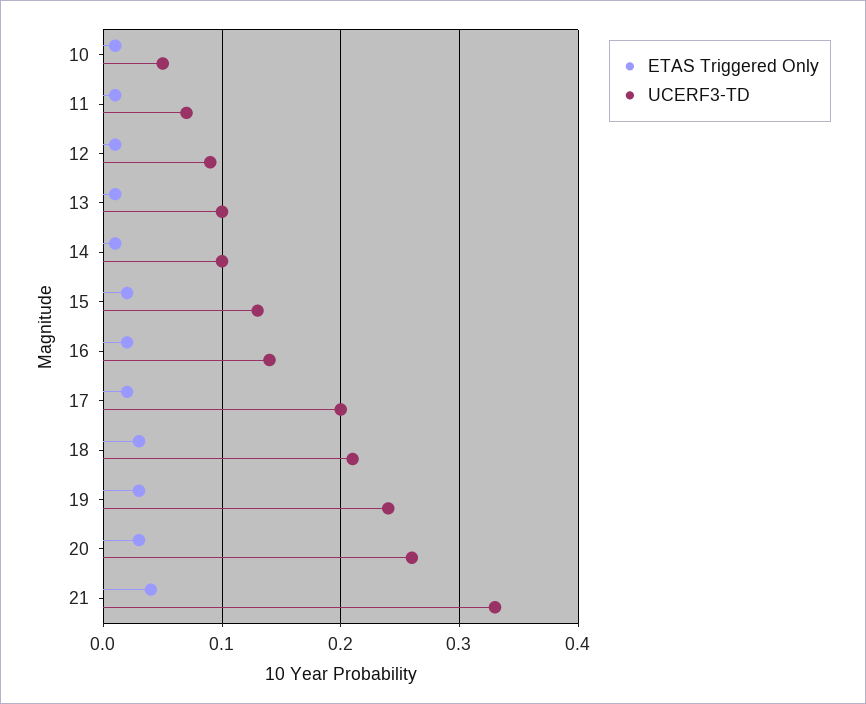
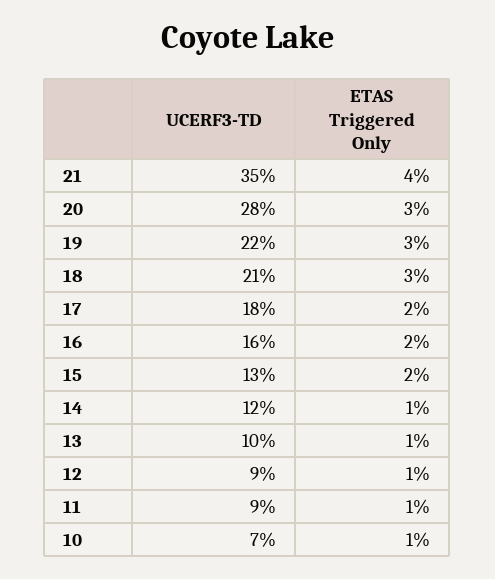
  {
    "ETAS Triggered Only": {
      "10": 0.01,
      "11": 0.01,
      "12": 0.01,
      "13": 0.01,
      "14": 0.01,
      "15": 0.02,
      "16": 0.02,
      "17": 0.02,
      "18": 0.03,
      "19": 0.03,
      "20": 0.03,
      "21": 0.04
    },
    "UCERF3-TD": {
-     "10": 0.05,
+     "10": 0.07,
-     "11": 0.07,
+     "11": 0.09,
      "12": 0.09,
      "13": 0.1,
-     "14": 0.1,
+     "14": 0.12,
      "15": 0.13,
-     "16": 0.14,
+     "16": 0.16,
-     "17": 0.2,
+     "17": 0.18,
      "18": 0.21,
-     "19": 0.24,
+     "19": 0.22,
-     "20": 0.26,
+     "20": 0.28,
-     "21": 0.33
+     "21": 0.35
    }
  }

